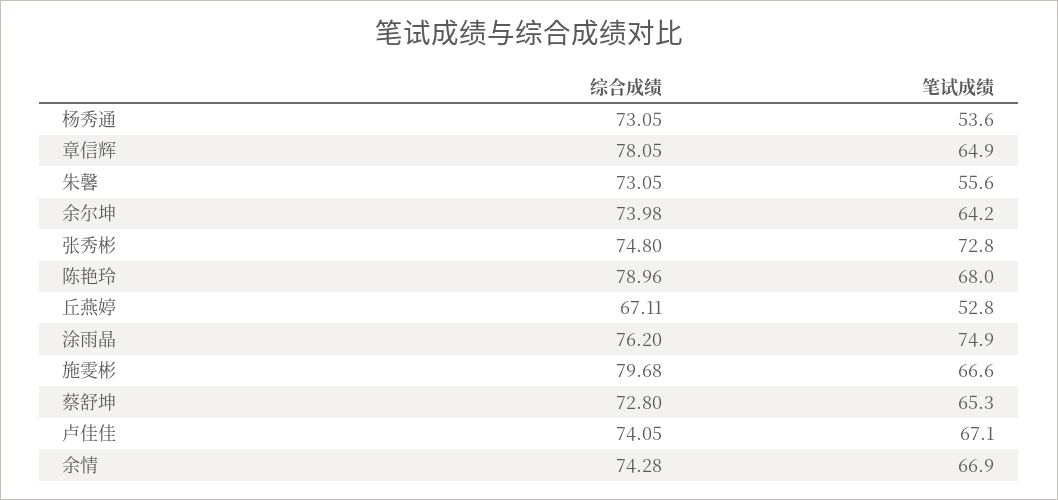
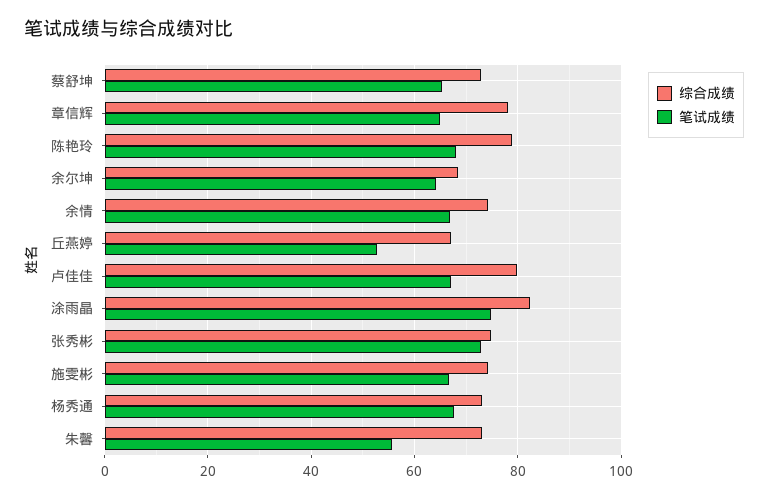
  {
    "综合成绩": {
      "杨秀通": 73.05,
      "章信辉": 78.05,
      "朱馨": 73.05,
-     "余尔坤": 73.98,
+     "余尔坤": 68,
      "张秀彬": 74.8,
      "陈艳玲": 78.96,
      "丘燕婷": 67.11,
-     "涂雨晶": 76.2,
+     "涂雨晶": 82,
-     "施雯彬": 79.68,
+     "施雯彬": 74,
      "蔡舒坤": 72.8,
-     "卢佳佳": 74.05,
+     "卢佳佳": 80,
      "余情": 74.28
    },
    "笔试成绩": {
-     "杨秀通": 53.6,
+     "杨秀通": 68,
      "章信辉": 64.9,
      "朱馨": 55.6,
      "余尔坤": 64.2,
      "张秀彬": 72.8,
      "陈艳玲": 68,
      "丘燕婷": 52.8,
      "涂雨晶": 74.9,
      "施雯彬": 66.6,
      "蔡舒坤": 65.3,
      "卢佳佳": 67.1,
      "余情": 66.9
    }
  }

